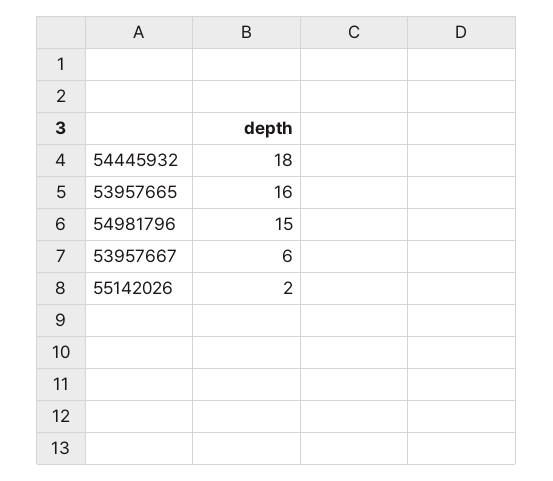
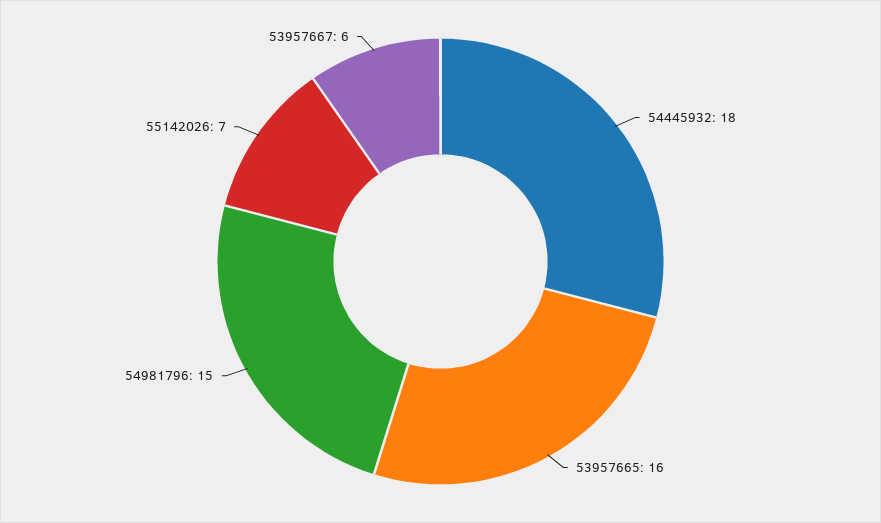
  {
    "54445932": 18,
    "53957665": 16,
    "54981796": 15,
    "53957667": 6,
-   "55142026": 2
+   "55142026": 7
  }

